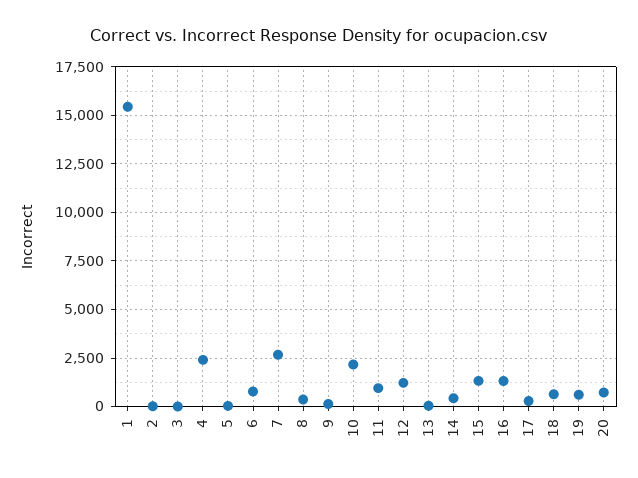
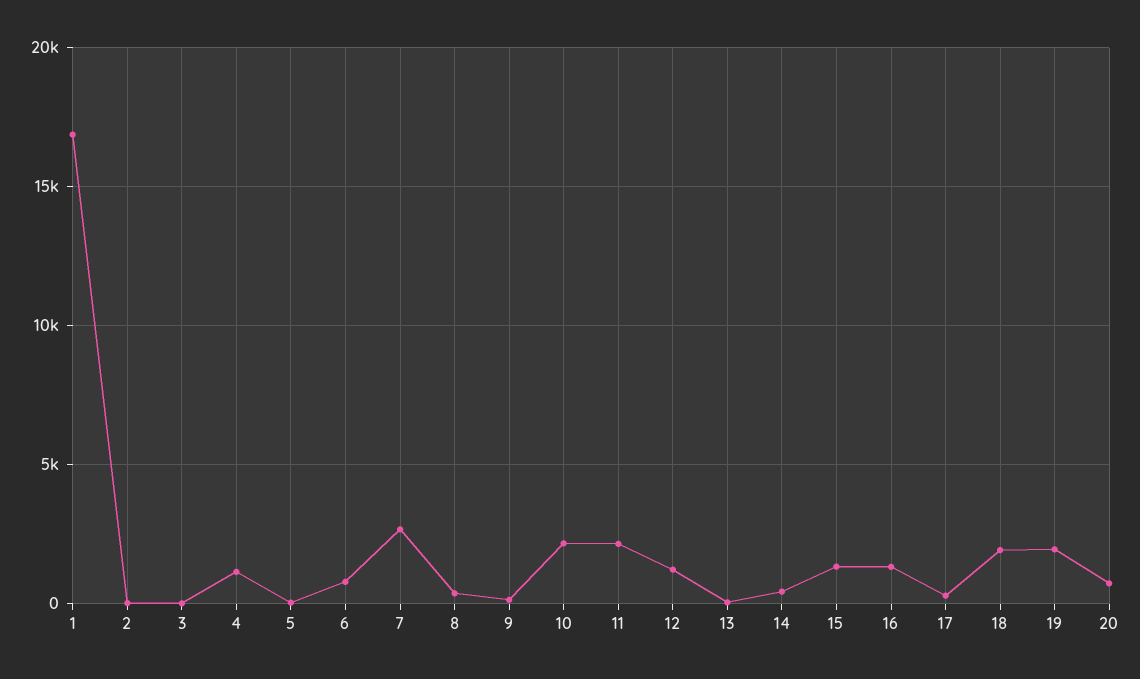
  {
-   "1": 15500,
+   "1": 17000,
    "2": 0,
    "3": 0,
-   "4": 2500,
+   "4": 1000,
    "5": 0,
    "6": 1000,
    "7": 2500,
    "8": 500,
    "9": 0,
    "10": 2000,
-   "11": 1000,
+   "11": 2000,
    "12": 1000,
    "13": 0,
    "14": 500,
    "15": 1500,
    "16": 1500,
    "17": 500,
-   "18": 500,
+   "18": 2000,
-   "19": 500,
+   "19": 2000,
    "20": 500
  }

